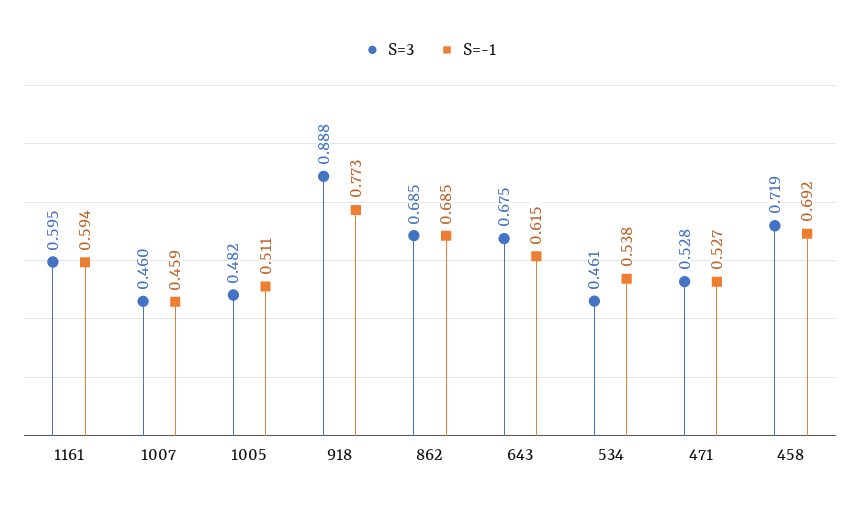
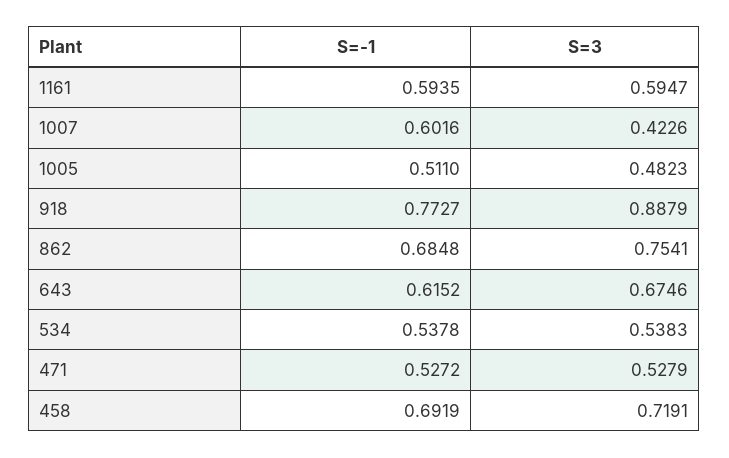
  {
    "S=3": {
      "1161": 0.5947,
-     "1007": 0.46,
+     "1007": 0.4226,
      "1005": 0.4823,
      "918": 0.8879,
-     "862": 0.685,
+     "862": 0.7541,
      "643": 0.6746,
-     "534": 0.461,
+     "534": 0.5383,
      "471": 0.5279,
      "458": 0.7191
    },
    "S=-1": {
      "1161": 0.5935,
-     "1007": 0.459,
+     "1007": 0.6016,
      "1005": 0.511,
      "918": 0.7727,
      "862": 0.6848,
      "643": 0.6152,
      "534": 0.5378,
      "471": 0.5272,
      "458": 0.6919
    }
  }

